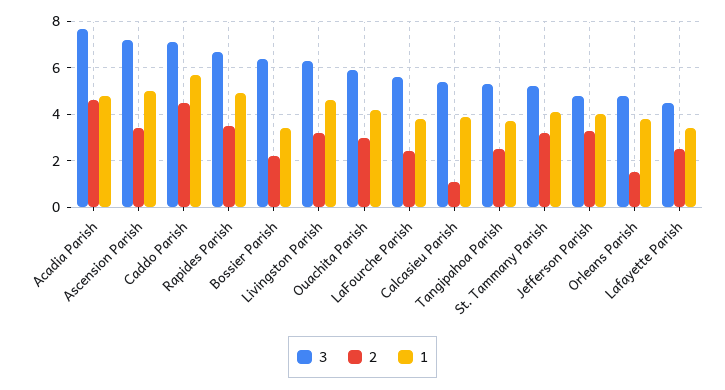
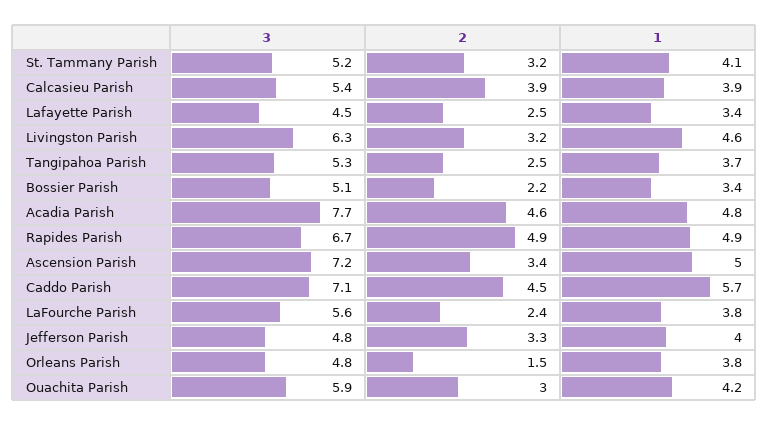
  {
    "3": {
      "Acadia Parish": 7.7,
      "Ascension Parish": 7.2,
      "Caddo Parish": 7.1,
      "Rapides Parish": 6.7,
-     "Bossier Parish": 6.5,
+     "Bossier Parish": 5.1,
      "Livingston Parish": 6.3,
      "Ouachita Parish": 5.9,
      "LaFourche Parish": 5.6,
      "Calcasieu Parish": 5.4,
      "Tangipahoa Parish": 5.3,
      "St. Tammany Parish": 5.2,
      "Jefferson Parish": 4.8,
      "Orleans Parish": 4.8,
      "Lafayette Parish": 4.5
    },
    "2": {
      "Acadia Parish": 4.6,
      "Ascension Parish": 3.4,
      "Caddo Parish": 4.5,
-     "Rapides Parish": 3.5,
+     "Rapides Parish": 4.9,
      "Bossier Parish": 2.2,
      "Livingston Parish": 3.2,
      "Ouachita Parish": 3,
      "LaFourche Parish": 2.4,
-     "Calcasieu Parish": 1,
+     "Calcasieu Parish": 3.9,
      "Tangipahoa Parish": 2.5,
      "St. Tammany Parish": 3.2,
      "Jefferson Parish": 3.3,
      "Orleans Parish": 1.5,
      "Lafayette Parish": 2.5
    },
    "1": {
      "Acadia Parish": 4.8,
      "Ascension Parish": 5,
      "Caddo Parish": 5.7,
      "Rapides Parish": 4.9,
      "Bossier Parish": 3.4,
      "Livingston Parish": 4.6,
      "Ouachita Parish": 4.2,
      "LaFourche Parish": 3.8,
      "Calcasieu Parish": 3.9,
      "Tangipahoa Parish": 3.7,
      "St. Tammany Parish": 4.1,
      "Jefferson Parish": 4,
      "Orleans Parish": 3.8,
      "Lafayette Parish": 3.4
    }
  }

